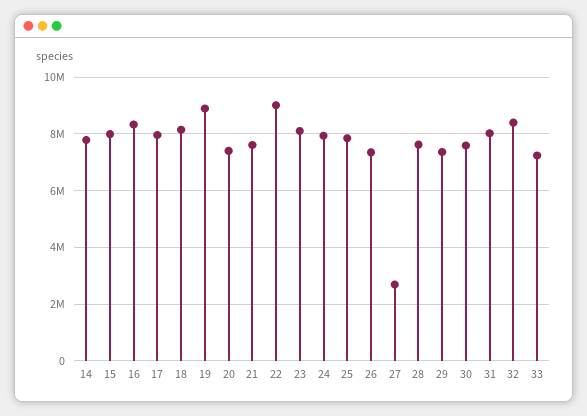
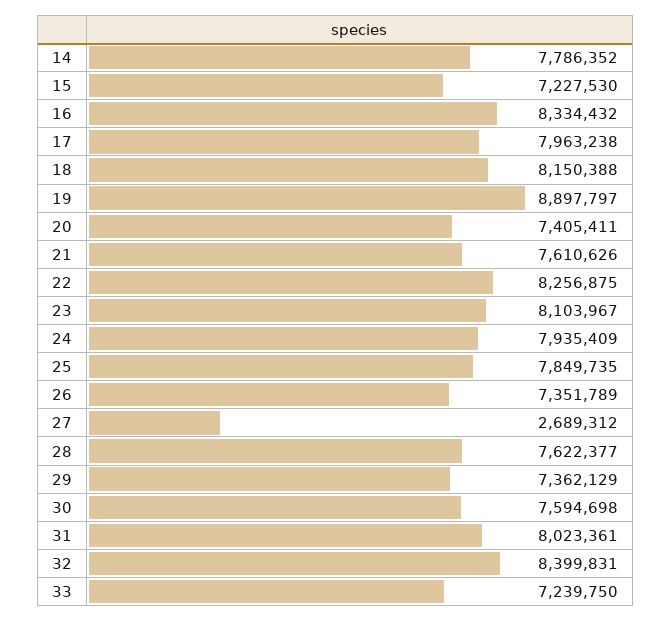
  {
    "14": 7786352,
-   "15": 8000000,
+   "15": 7227530,
    "16": 8334432,
    "17": 7963238,
    "18": 8150388,
    "19": 8897797,
    "20": 7405411,
    "21": 7610626,
-   "22": 9000000,
+   "22": 8256875,
    "23": 8103967,
    "24": 7935409,
    "25": 7849735,
    "26": 7351789,
    "27": 2689312,
    "28": 7622377,
    "29": 7362129,
    "30": 7594698,
    "31": 8023361,
    "32": 8399831,
    "33": 7239750
  }

